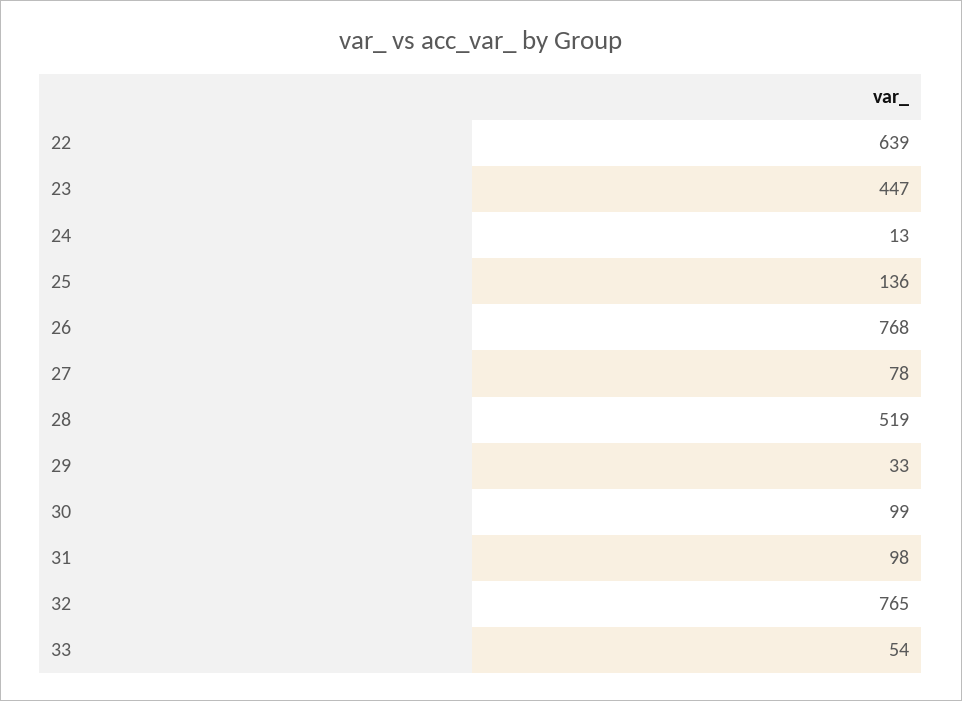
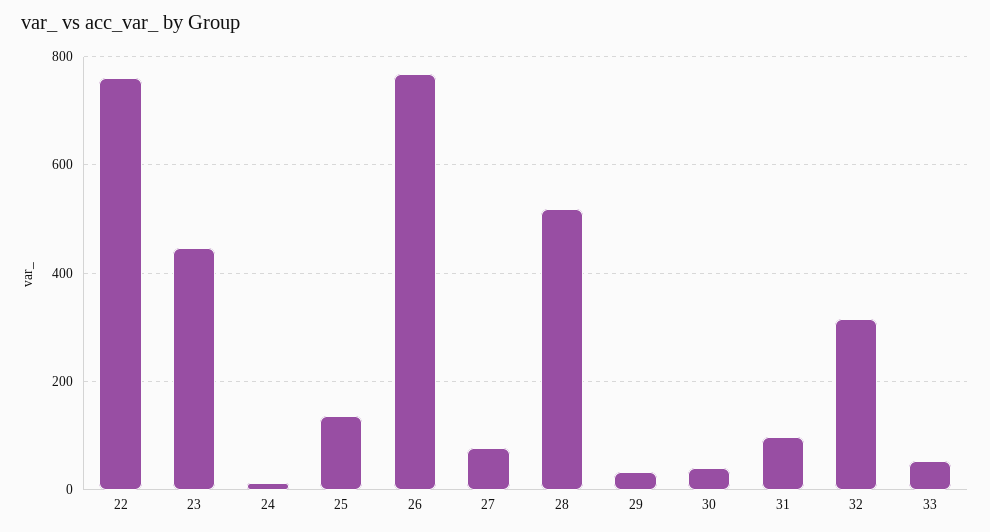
  {
-   "22": 639,
+   "22": 760,
    "23": 447,
    "24": 13,
    "25": 136,
    "26": 768,
    "27": 78,
    "28": 519,
    "29": 33,
-   "30": 99,
+   "30": 40,
    "31": 98,
-   "32": 765,
+   "32": 320,
    "33": 54
  }

